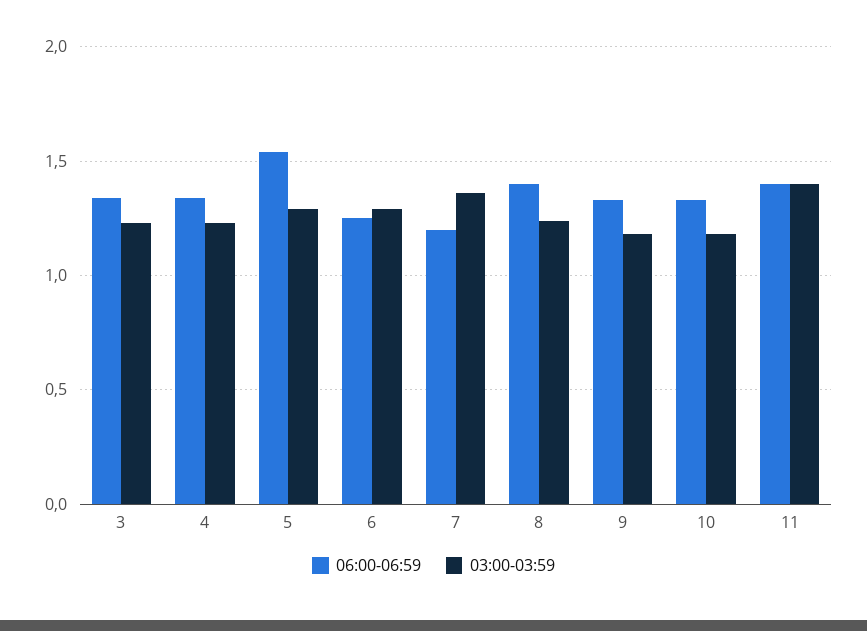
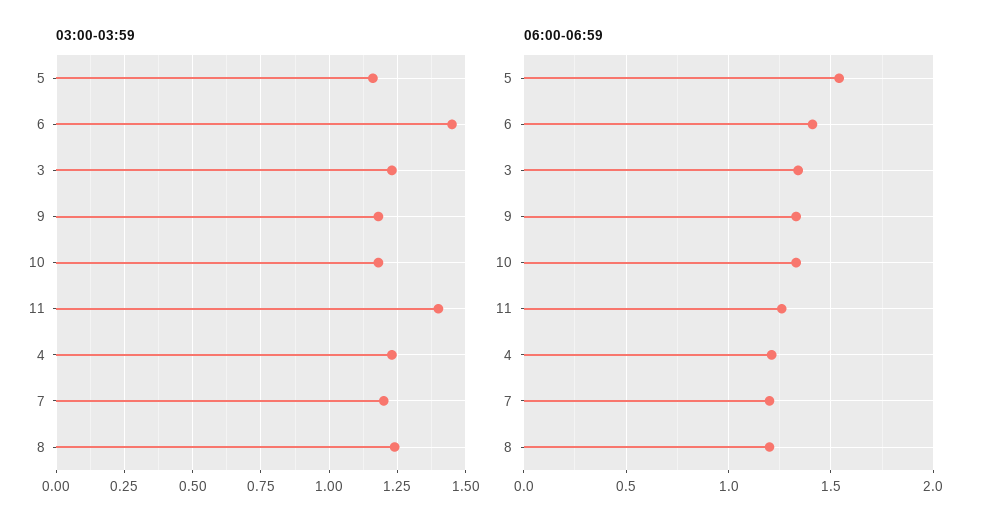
  {
    "06:00-06:59": {
      "3": 1.35,
-     "4": 1.35,
+     "4": 1.2,
      "5": 1.55,
-     "6": 1.25,
+     "6": 1.4,
      "7": 1.2,
-     "8": 1.4,
+     "8": 1.2,
      "9": 1.35,
      "10": 1.35,
-     "11": 1.4
+     "11": 1.25
    },
    "03:00-03:59": {
      "3": 1.25,
      "4": 1.25,
-     "5": 1.3,
+     "5": 1.15,
-     "6": 1.3,
+     "6": 1.45,
-     "7": 1.35,
+     "7": 1.2,
      "8": 1.25,
      "9": 1.2,
      "10": 1.2,
      "11": 1.4
    }
  }

